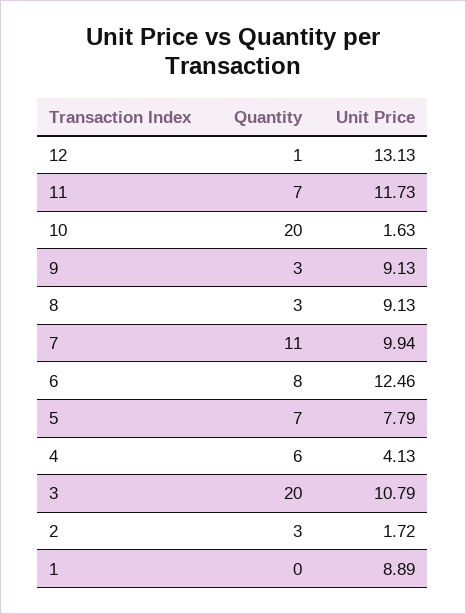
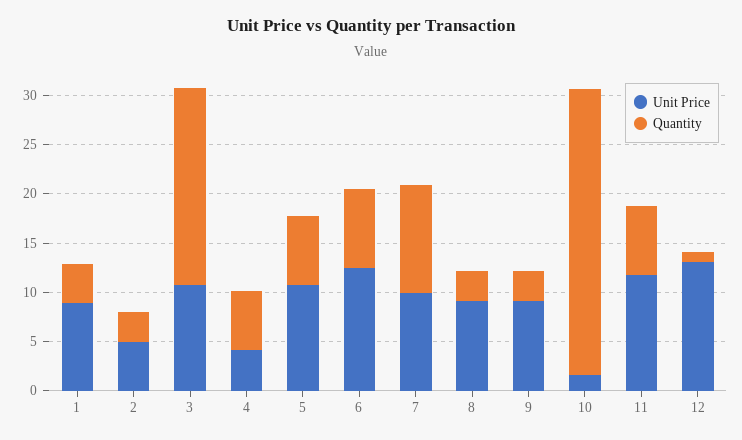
  {
    "Quantity": {
      "12": 1,
      "11": 7,
-     "10": 20,
+     "10": 29,
      "9": 3,
      "8": 3,
      "7": 11,
      "6": 8,
      "5": 7,
      "4": 6,
      "3": 20,
      "2": 3,
-     "1": 0
+     "1": 4
    },
    "Unit Price": {
      "12": 13.13,
      "11": 11.73,
      "10": 1.63,
      "9": 9.13,
      "8": 9.13,
      "7": 9.94,
      "6": 12.46,
-     "5": 7.79,
+     "5": 11,
      "4": 4.13,
      "3": 10.79,
-     "2": 1.72,
+     "2": 5,
      "1": 8.89
    }
  }

